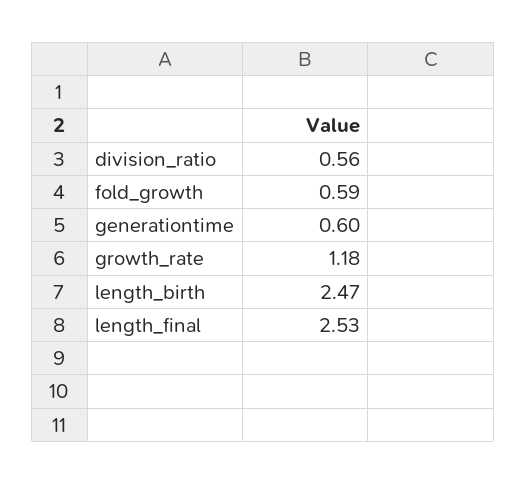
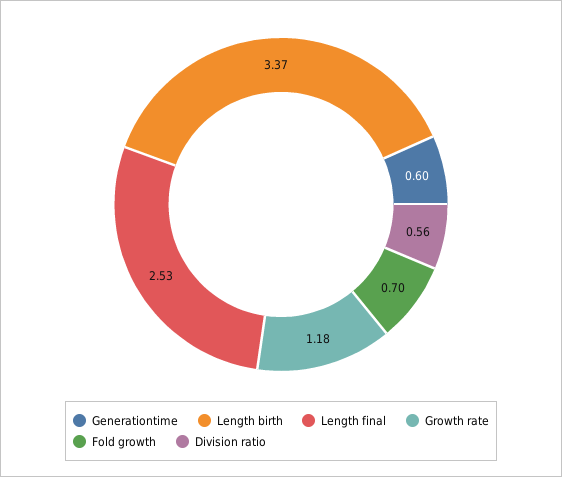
  {
    "division_ratio": 0.56,
-   "fold_growth": 0.59,
+   "fold_growth": 0.7,
    "generationtime": 0.6,
    "growth_rate": 1.18,
-   "length_birth": 2.47,
+   "length_birth": 3.37,
    "length_final": 2.53
  }

